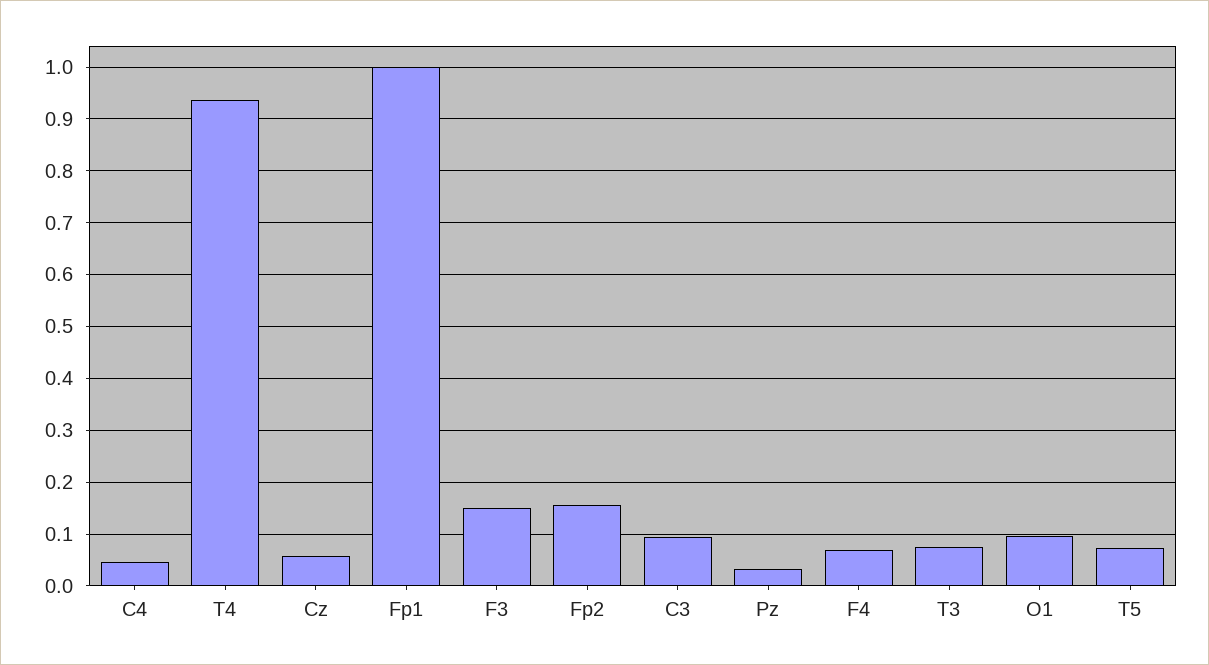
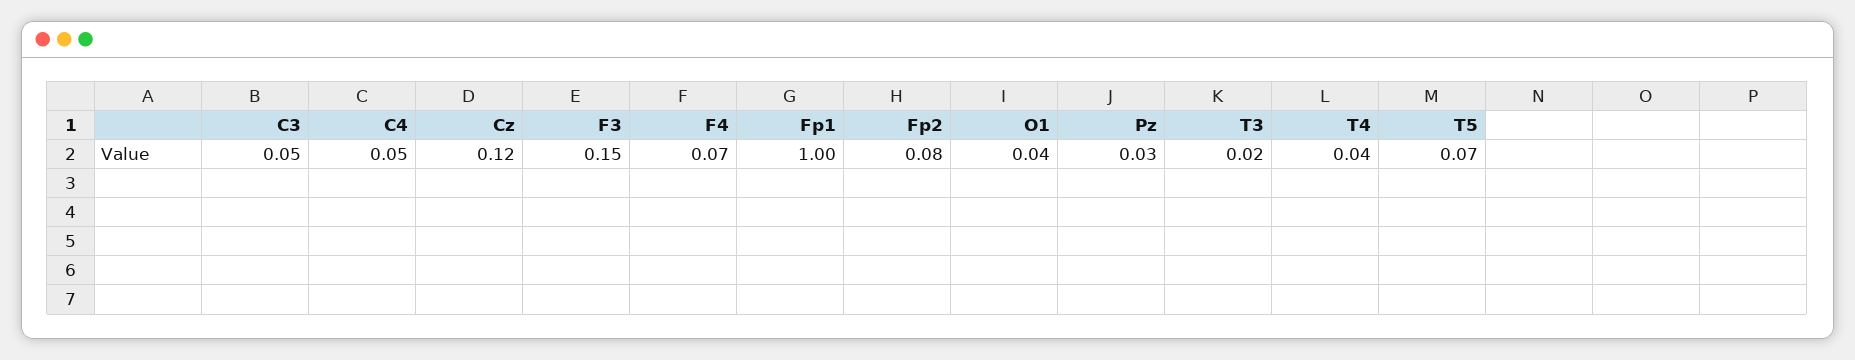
  {
    "C4": 0.05,
-   "T4": 0.94,
+   "T4": 0.04,
-   "Cz": 0.06,
+   "Cz": 0.12,
    "Fp1": 1,
    "F3": 0.15,
-   "Fp2": 0.16,
+   "Fp2": 0.08,
-   "C3": 0.1,
+   "C3": 0.05,
    "Pz": 0.03,
    "F4": 0.07,
-   "T3": 0.08,
+   "T3": 0.02,
-   "O1": 0.1,
+   "O1": 0.04,
    "T5": 0.07
  }

